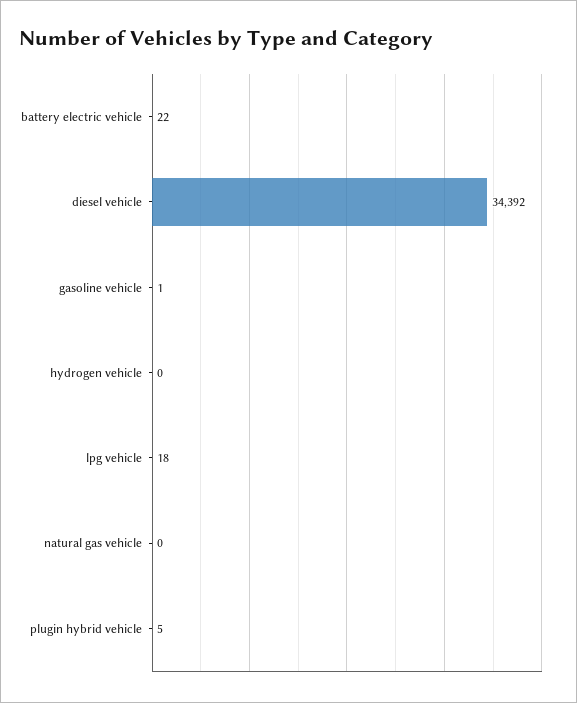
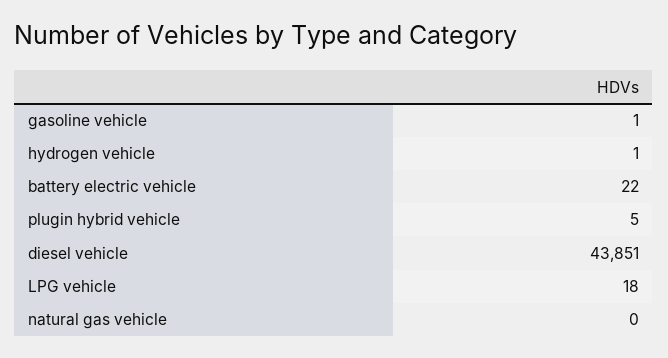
  {
    "battery electric vehicle": 22,
-   "diesel vehicle": 34392,
+   "diesel vehicle": 43851,
    "gasoline vehicle": 1,
-   "hydrogen vehicle": 0,
+   "hydrogen vehicle": 1,
    "lpg vehicle": 18,
    "natural gas vehicle": 0,
    "plugin hybrid vehicle": 5
  }

